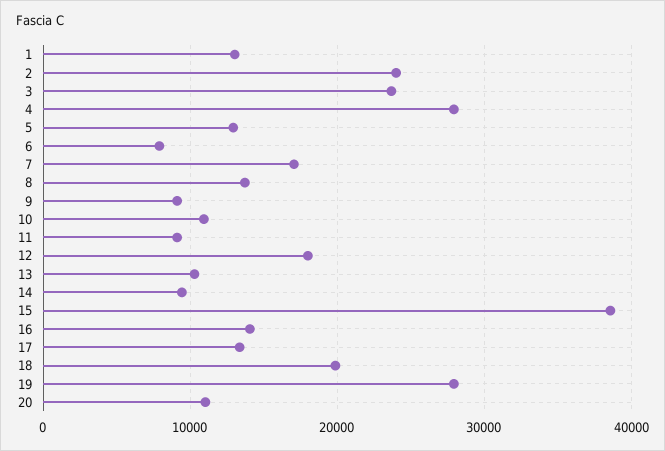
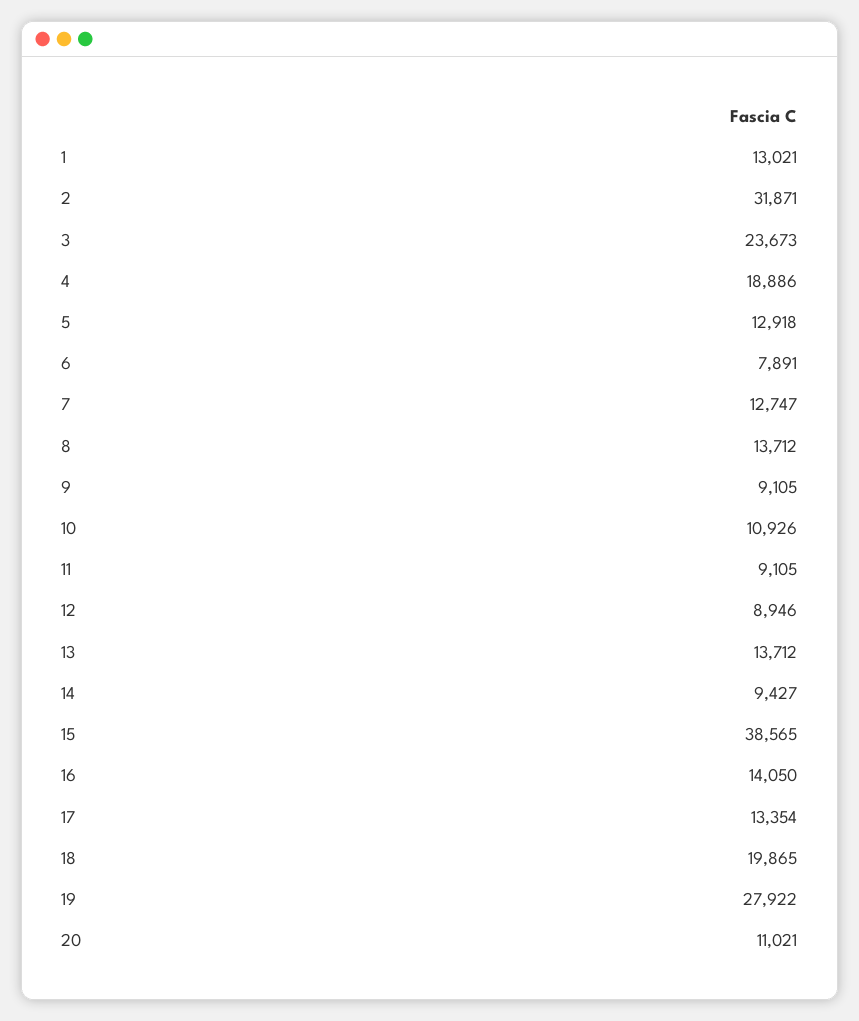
  {
    "1": 13021,
-   "2": 24000,
+   "2": 31871,
    "3": 23673,
-   "4": 28000,
+   "4": 18886,
    "5": 12918,
    "6": 7891,
-   "7": 17000,
+   "7": 12747,
    "8": 13712,
    "9": 9105,
    "10": 10926,
    "11": 9105,
-   "12": 18000,
+   "12": 8946,
-   "13": 10000,
+   "13": 13712,
    "14": 9427,
    "15": 38565,
    "16": 14050,
    "17": 13354,
    "18": 19865,
    "19": 27922,
    "20": 11021
  }

